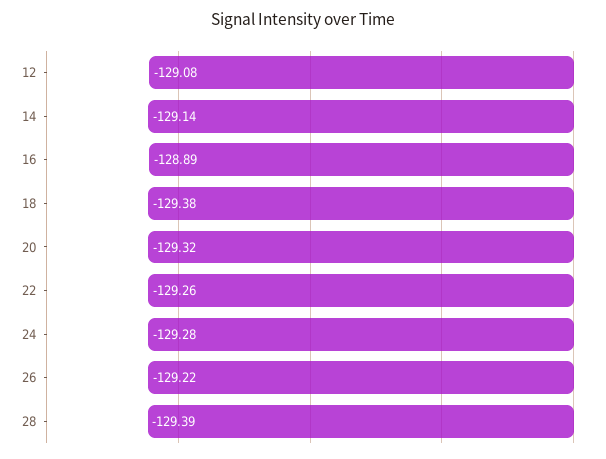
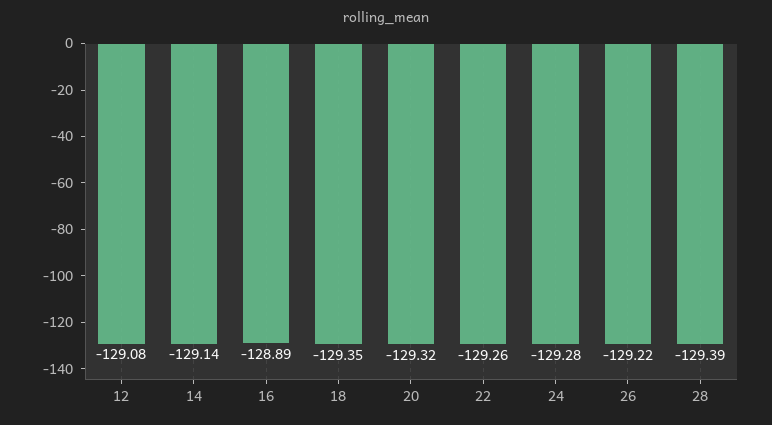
  {
    "12": -129.08,
    "14": -129.14,
    "16": -128.89,
-   "18": -129.38,
+   "18": -129.35,
    "20": -129.32,
    "22": -129.26,
    "24": -129.28,
    "26": -129.22,
    "28": -129.39
  }

